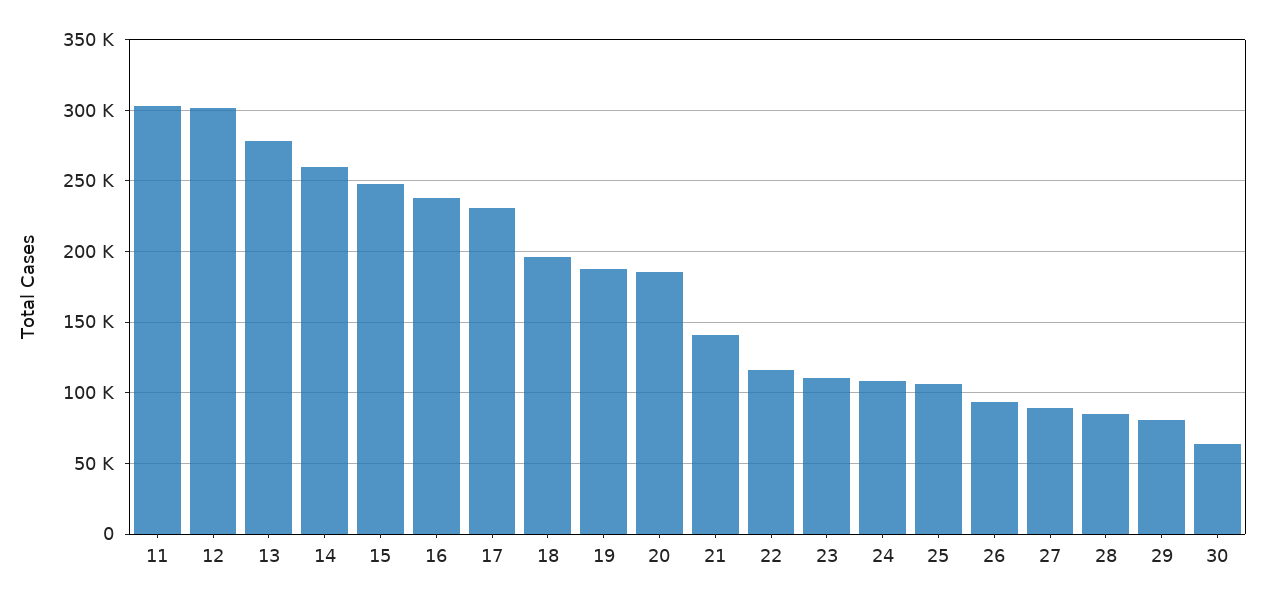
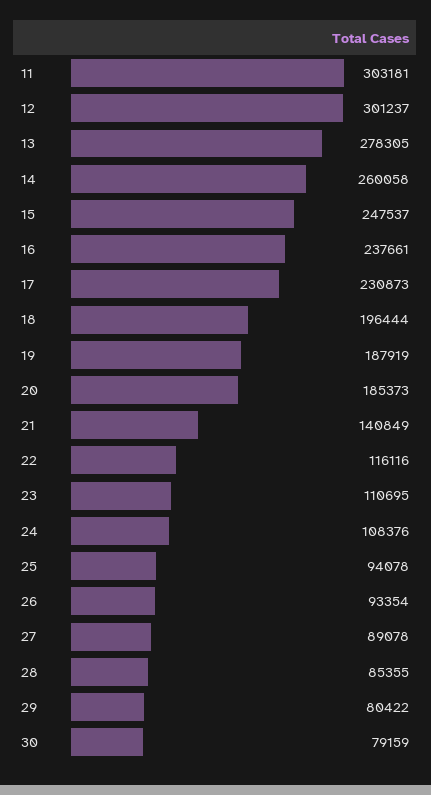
  {
    "11": 303181,
    "12": 301237,
    "13": 278305,
    "14": 260058,
    "15": 247537,
    "16": 237661,
    "17": 230873,
    "18": 196444,
    "19": 187919,
    "20": 185373,
    "21": 140849,
    "22": 116116,
    "23": 110695,
    "24": 108376,
-   "25": 105000,
+   "25": 94078,
    "26": 93354,
    "27": 89078,
    "28": 85355,
    "29": 80422,
-   "30": 65000
+   "30": 79159
  }

